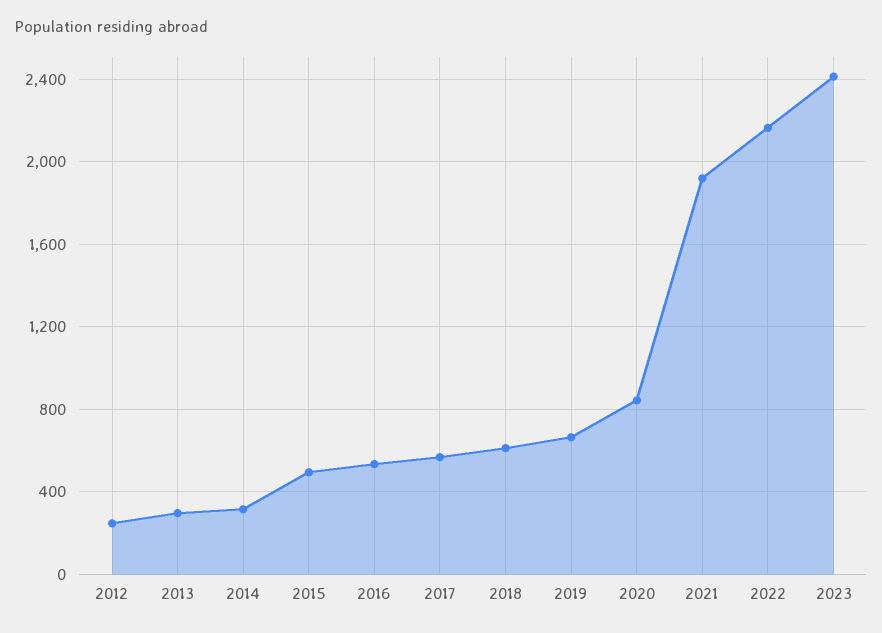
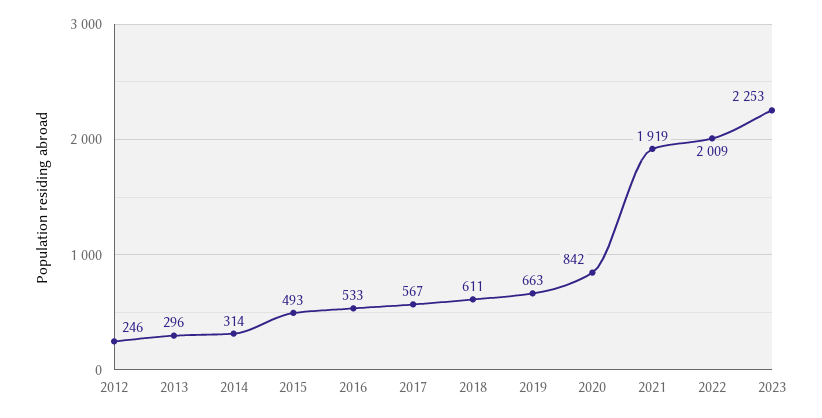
  {
    "2012": 246,
    "2013": 296,
    "2014": 314,
    "2015": 493,
    "2016": 533,
    "2017": 567,
    "2018": 611,
    "2019": 663,
    "2020": 842,
    "2021": 1919,
-   "2022": 2150,
+   "2022": 2009,
-   "2023": 2400
+   "2023": 2253
  }

